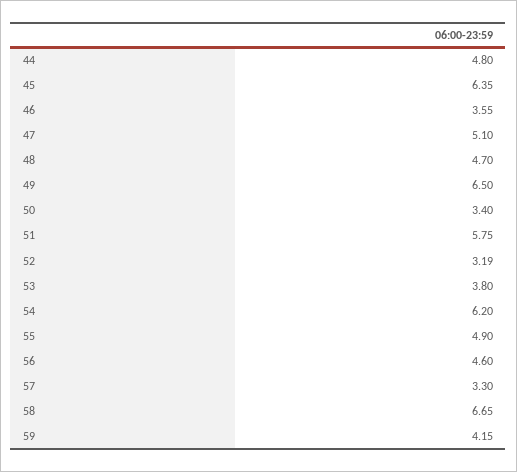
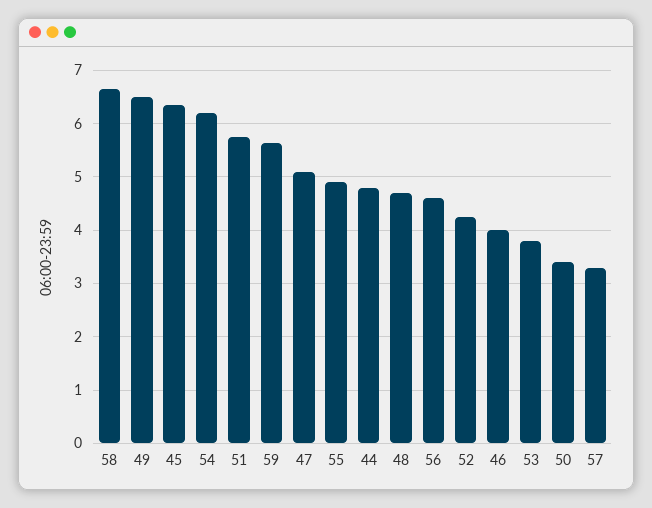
  {
    "44": 4.8,
    "45": 6.35,
-   "46": 3.55,
+   "46": 4,
    "47": 5.1,
    "48": 4.7,
    "49": 6.5,
    "50": 3.4,
    "51": 5.75,
-   "52": 3.19,
+   "52": 4.2,
    "53": 3.8,
    "54": 6.2,
    "55": 4.9,
    "56": 4.6,
    "57": 3.3,
    "58": 6.65,
-   "59": 4.15
+   "59": 5.6
  }

